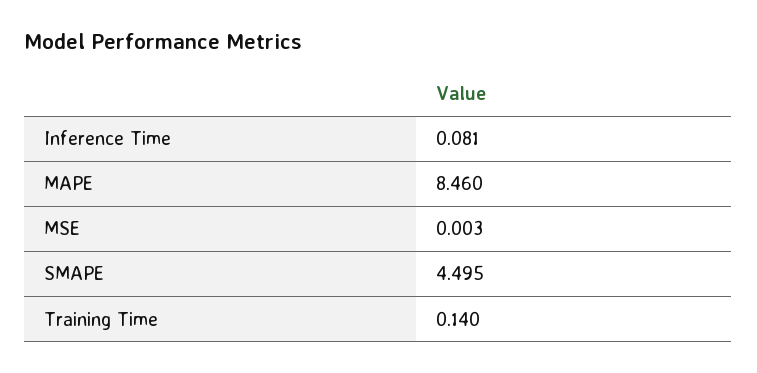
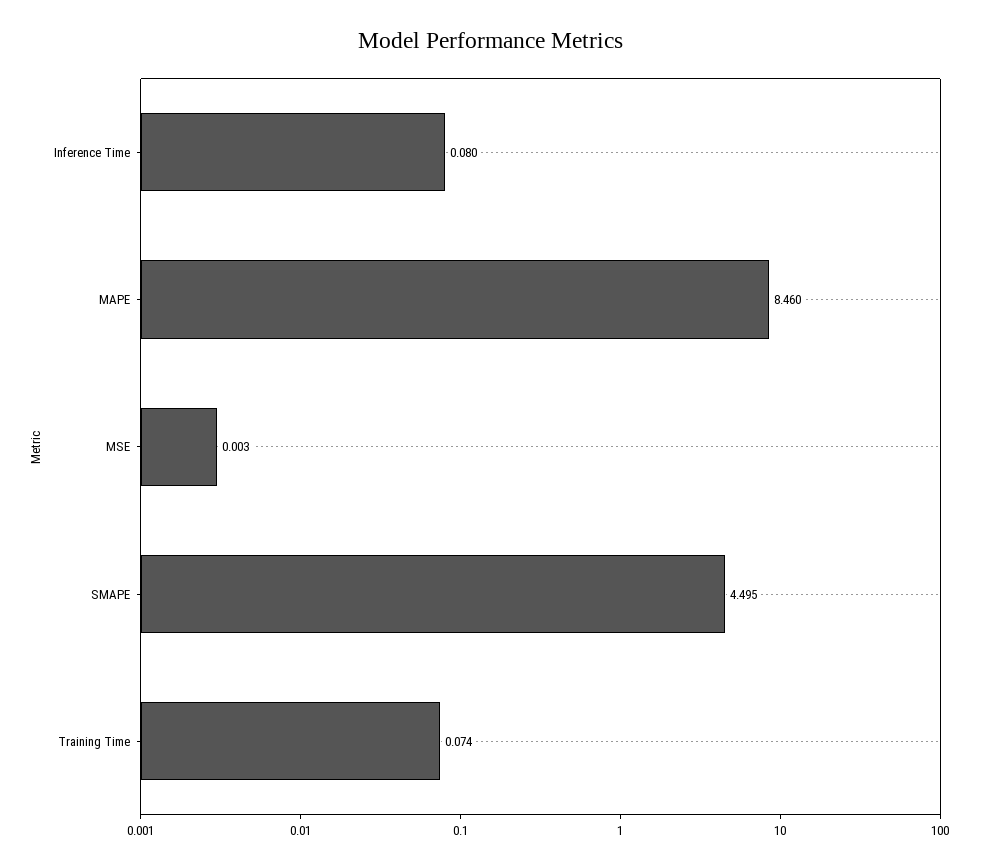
  {
-   "Inference Time": 0.081,
+   "Inference Time": 0.08,
    "MAPE": 8.46,
    "MSE": 0.003,
    "SMAPE": 4.495,
-   "Training Time": 0.14
+   "Training Time": 0.074
  }

